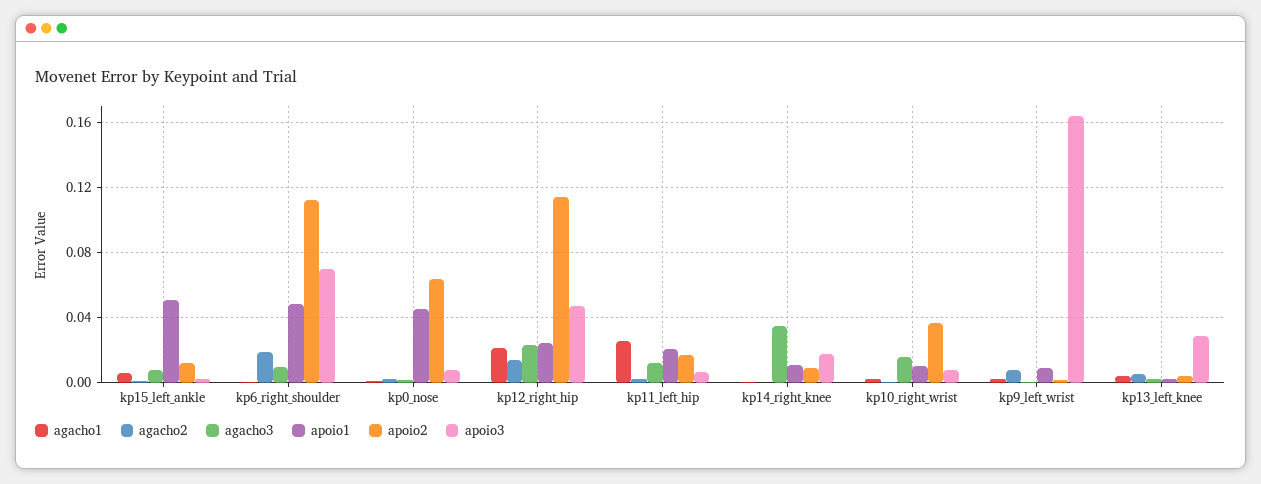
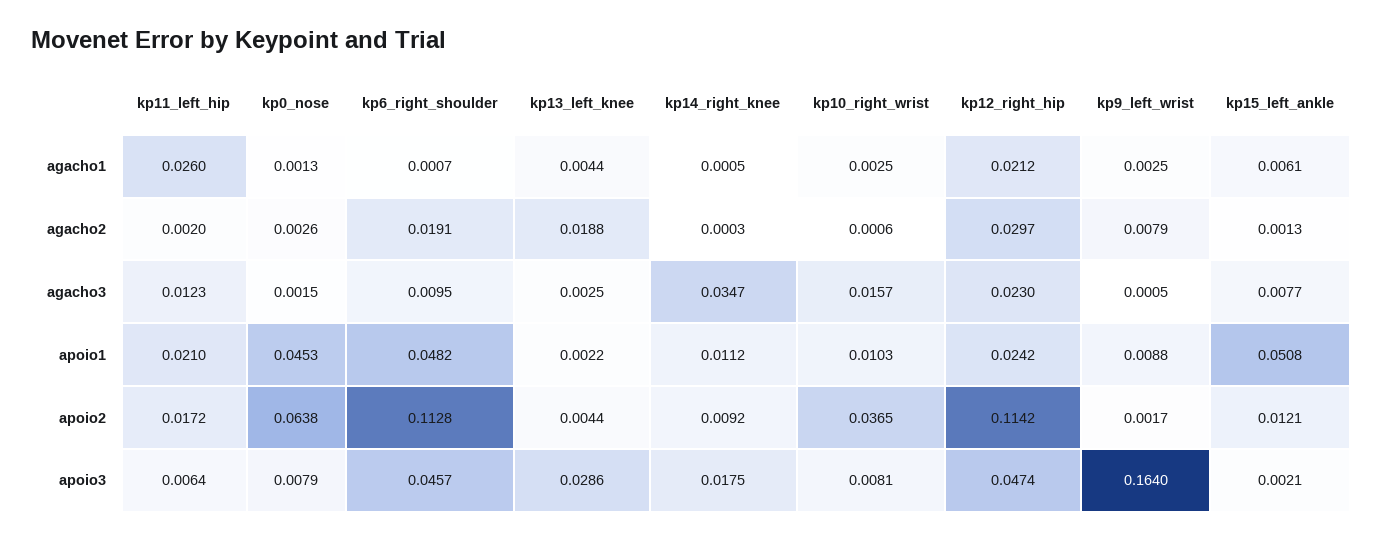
  {
    "agacho1": {
      "kp15_left_ankle": 0.0061,
      "kp6_right_shoulder": 0.0007,
      "kp0_nose": 0.0013,
      "kp12_right_hip": 0.0212,
      "kp11_left_hip": 0.026,
      "kp14_right_knee": 0.0005,
      "kp10_right_wrist": 0.0025,
      "kp9_left_wrist": 0.0025,
      "kp13_left_knee": 0.0044
    },
    "agacho2": {
      "kp15_left_ankle": 0.0013,
      "kp6_right_shoulder": 0.0191,
      "kp0_nose": 0.0026,
-     "kp12_right_hip": 0.015,
+     "kp12_right_hip": 0.0297,
      "kp11_left_hip": 0.002,
      "kp14_right_knee": 0.0003,
      "kp10_right_wrist": 0.0006,
      "kp9_left_wrist": 0.0079,
-     "kp13_left_knee": 0.005
+     "kp13_left_knee": 0.0188
    },
    "agacho3": {
      "kp15_left_ankle": 0.0077,
      "kp6_right_shoulder": 0.0095,
      "kp0_nose": 0.0015,
      "kp12_right_hip": 0.023,
      "kp11_left_hip": 0.0123,
      "kp14_right_knee": 0.0347,
      "kp10_right_wrist": 0.0157,
      "kp9_left_wrist": 0.0005,
      "kp13_left_knee": 0.0025
    },
    "apoio1": {
      "kp15_left_ankle": 0.0508,
      "kp6_right_shoulder": 0.0482,
      "kp0_nose": 0.0453,
      "kp12_right_hip": 0.0242,
      "kp11_left_hip": 0.021,
      "kp14_right_knee": 0.0112,
      "kp10_right_wrist": 0.0103,
      "kp9_left_wrist": 0.0088,
      "kp13_left_knee": 0.0022
    },
    "apoio2": {
      "kp15_left_ankle": 0.0121,
      "kp6_right_shoulder": 0.1128,
      "kp0_nose": 0.0638,
      "kp12_right_hip": 0.1142,
      "kp11_left_hip": 0.0172,
      "kp14_right_knee": 0.0092,
      "kp10_right_wrist": 0.0365,
      "kp9_left_wrist": 0.0017,
      "kp13_left_knee": 0.0044
    },
    "apoio3": {
      "kp15_left_ankle": 0.0021,
-     "kp6_right_shoulder": 0.07,
+     "kp6_right_shoulder": 0.0457,
      "kp0_nose": 0.0079,
      "kp12_right_hip": 0.0474,
      "kp11_left_hip": 0.0064,
      "kp14_right_knee": 0.0175,
      "kp10_right_wrist": 0.0081,
      "kp9_left_wrist": 0.164,
      "kp13_left_knee": 0.0286
    }
  }

